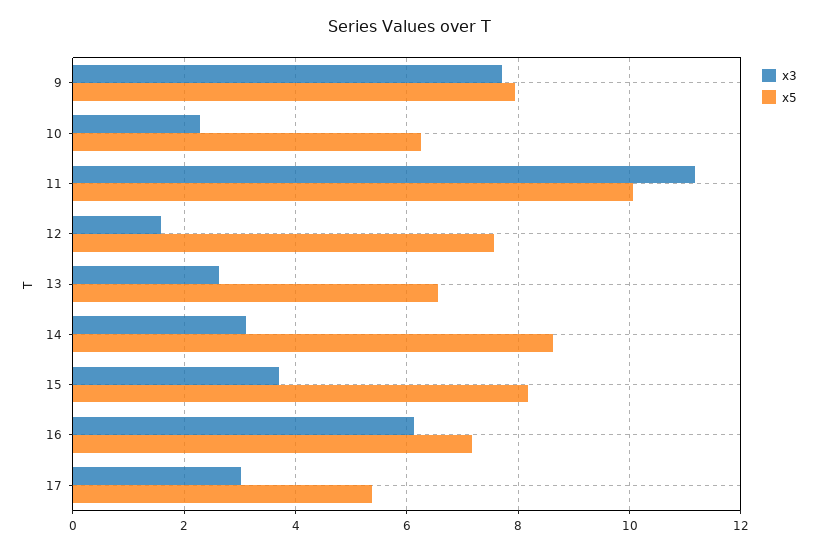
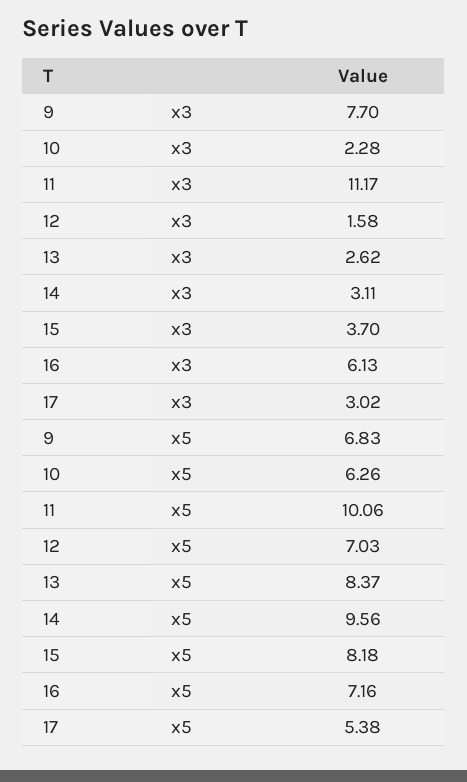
  {
    "x3": {
      "9": 7.7,
      "10": 2.28,
      "11": 11.17,
      "12": 1.58,
      "13": 2.62,
      "14": 3.11,
      "15": 3.7,
      "16": 6.13,
      "17": 3.02
    },
    "x5": {
-     "9": 8,
+     "9": 6.83,
      "10": 6.26,
      "11": 10.06,
-     "12": 7.6,
+     "12": 7.03,
-     "13": 6.6,
+     "13": 8.37,
-     "14": 8.6,
+     "14": 9.56,
      "15": 8.18,
      "16": 7.16,
      "17": 5.38
    }
  }

